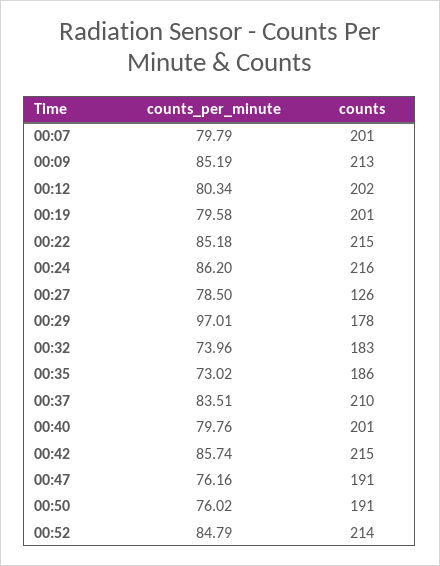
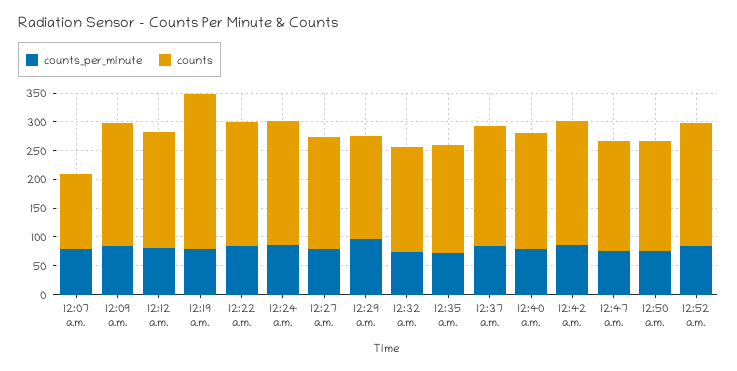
  {
    "counts_per_minute": {
      "00:07": 79.79,
      "00:09": 85.19,
      "00:12": 80.34,
      "00:19": 79.58,
      "00:22": 85.18,
      "00:24": 86.2,
      "00:27": 78.5,
      "00:29": 97.01,
      "00:32": 73.96,
      "00:35": 73.02,
      "00:37": 83.51,
      "00:40": 79.76,
      "00:42": 85.74,
      "00:47": 76.16,
      "00:50": 76.02,
      "00:52": 84.79
    },
    "counts": {
-     "00:07": 201,
+     "00:07": 125,
      "00:09": 213,
      "00:12": 202,
-     "00:19": 201,
+     "00:19": 275,
      "00:22": 215,
      "00:24": 216,
-     "00:27": 126,
+     "00:27": 200,
      "00:29": 178,
      "00:32": 183,
      "00:35": 186,
      "00:37": 210,
      "00:40": 201,
      "00:42": 215,
      "00:47": 191,
      "00:50": 191,
      "00:52": 214
    }
  }

